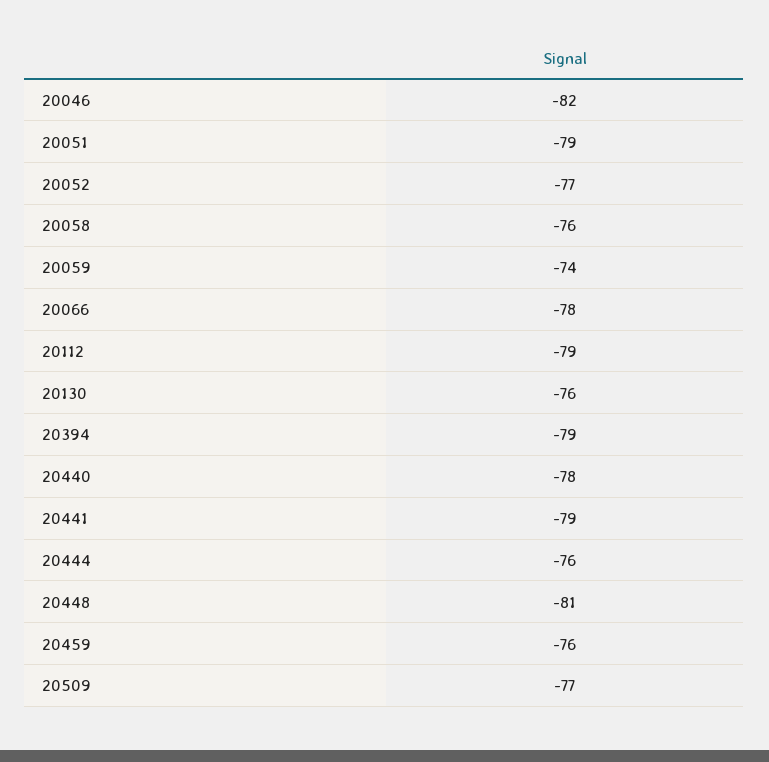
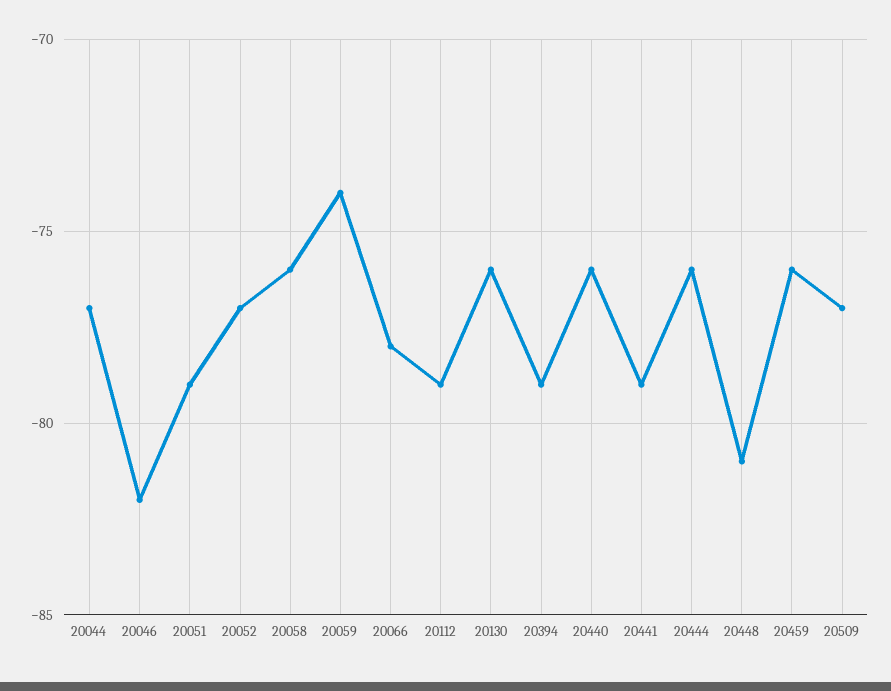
  {
    "20046": -82,
    "20051": -79,
    "20052": -77,
    "20058": -76,
    "20059": -74,
    "20066": -78,
    "20112": -79,
    "20130": -76,
    "20394": -79,
-   "20440": -78,
+   "20440": -76,
    "20441": -79,
    "20444": -76,
    "20448": -81,
    "20459": -76,
-   "20509": -77
+   "20509": -77,
+   "20044": -77
  }

